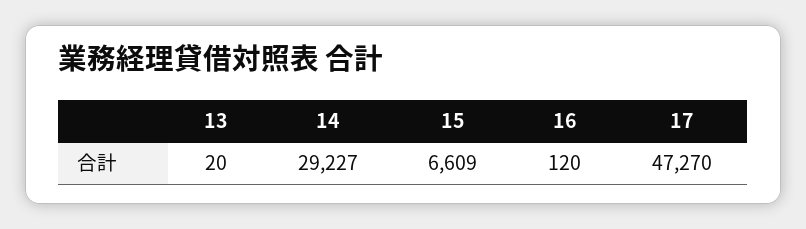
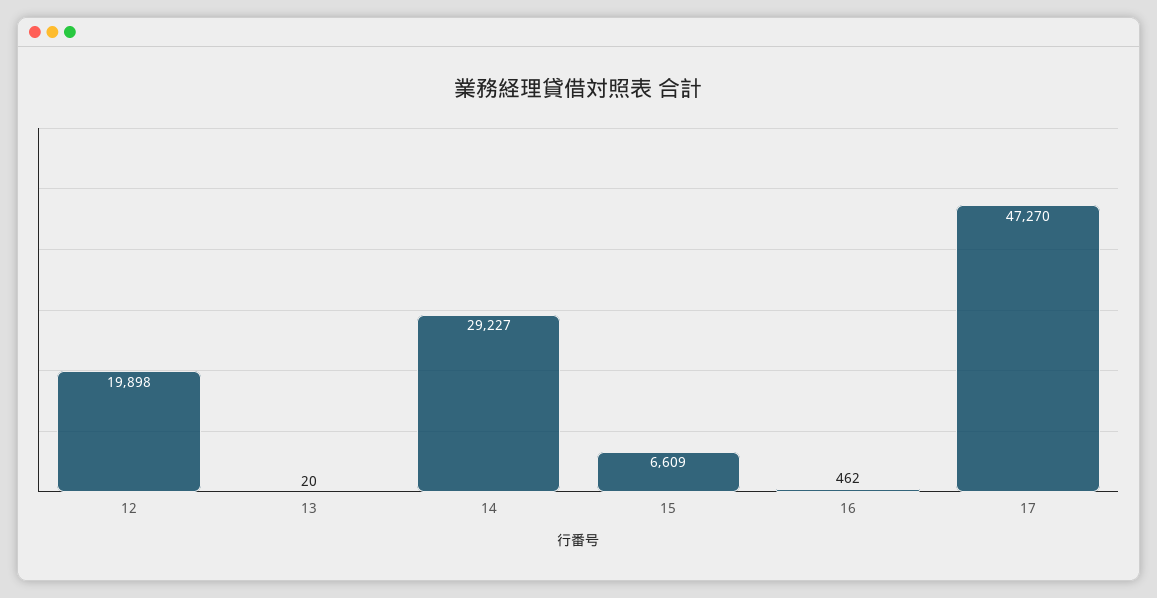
  {
    "13": 20,
    "14": 29227,
    "15": 6609,
-   "16": 120,
+   "16": 462,
-   "17": 47270
+   "17": 47270,
+   "12": 19898
  }

